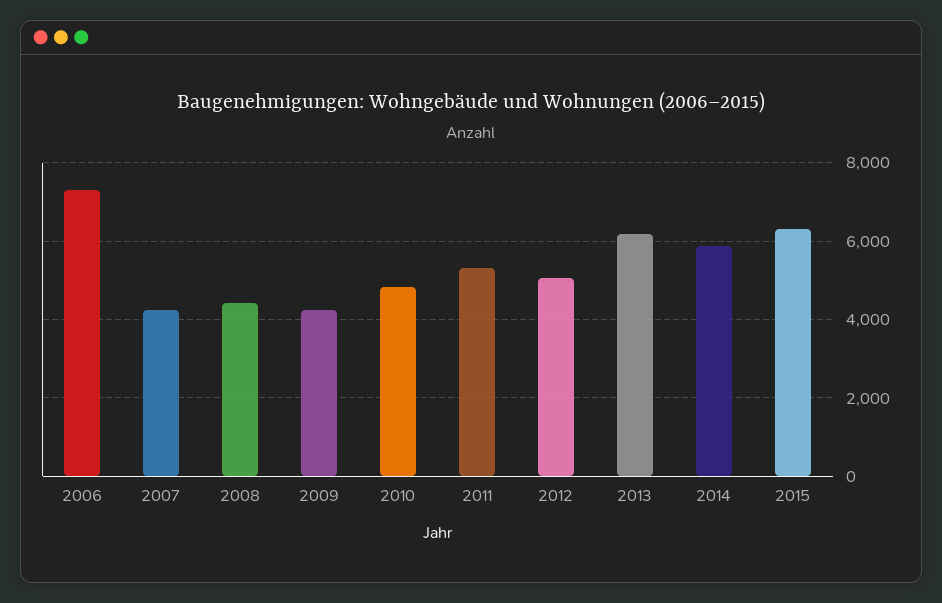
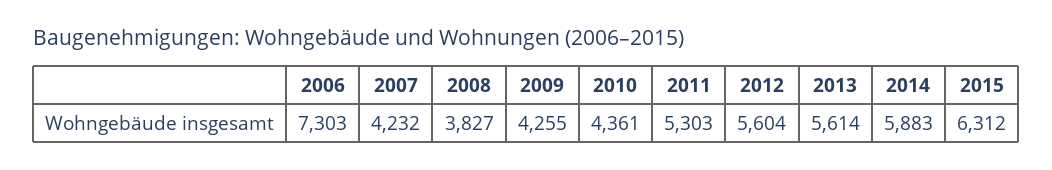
  {
    "2006": 7303,
    "2007": 4232,
-   "2008": 4400,
+   "2008": 3827,
    "2009": 4255,
-   "2010": 4800,
+   "2010": 4361,
    "2011": 5303,
-   "2012": 5000,
+   "2012": 5604,
-   "2013": 6200,
+   "2013": 5614,
    "2014": 5883,
    "2015": 6312
  }

